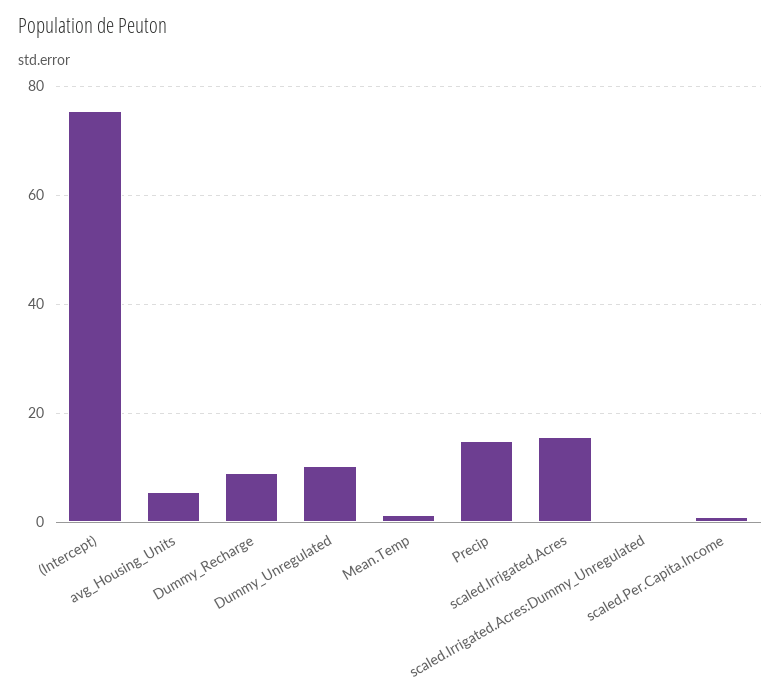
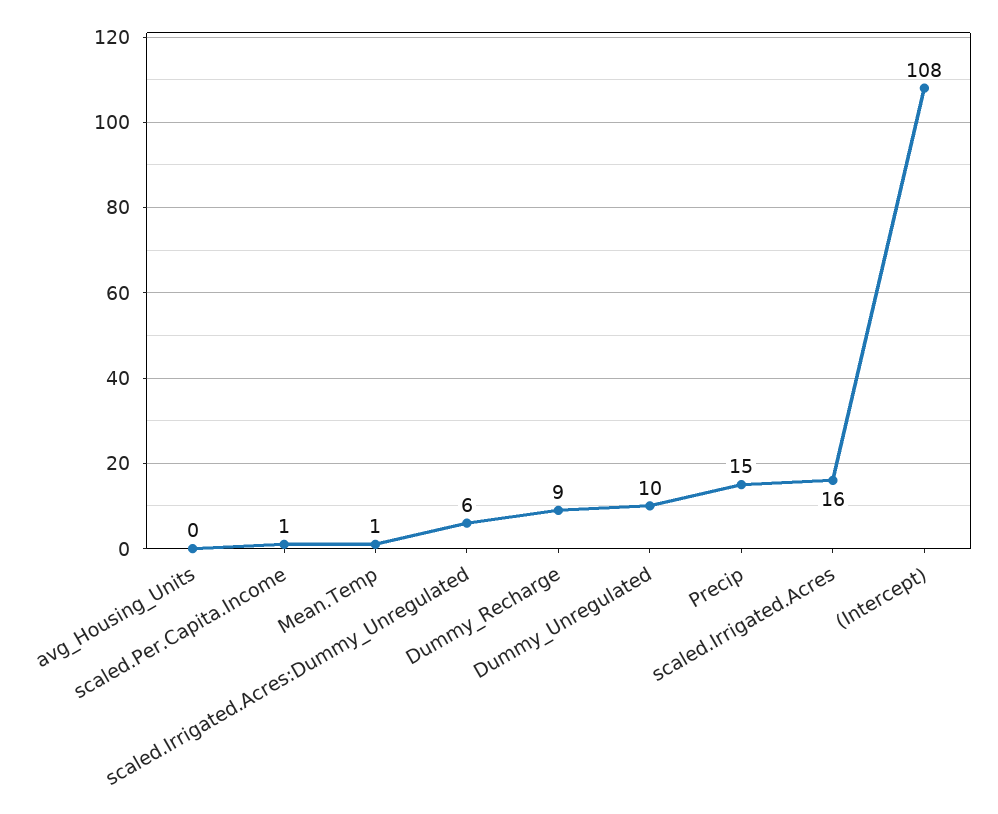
  {
-   "(Intercept)": 76,
+   "(Intercept)": 108,
-   "avg_Housing_Units": 6,
+   "avg_Housing_Units": 0,
    "Dummy_Recharge": 9,
    "Dummy_Unregulated": 10,
    "Mean.Temp": 1,
    "Precip": 15,
    "scaled.Irrigated.Acres": 16,
-   "scaled.Irrigated.Acres:Dummy_Unregulated": 0,
+   "scaled.Irrigated.Acres:Dummy_Unregulated": 6,
    "scaled.Per.Capita.Income": 1
  }

